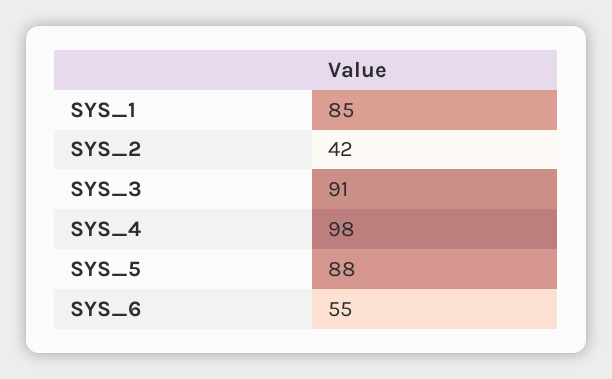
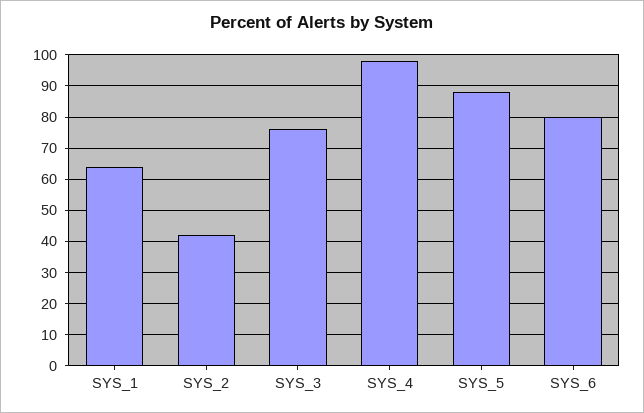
  {
-   "SYS_1": 85,
+   "SYS_1": 65,
    "SYS_2": 42,
-   "SYS_3": 91,
+   "SYS_3": 75,
    "SYS_4": 98,
    "SYS_5": 88,
-   "SYS_6": 55
+   "SYS_6": 80
  }

